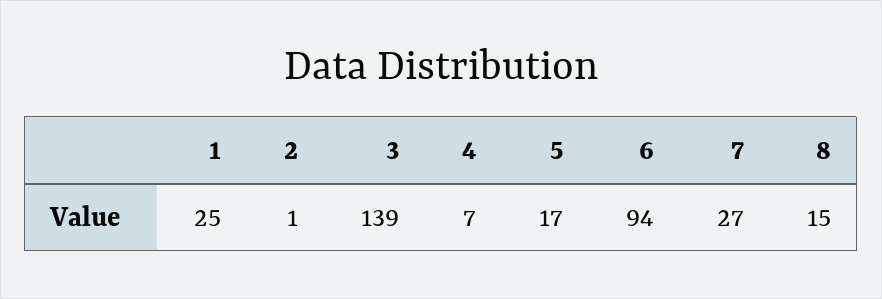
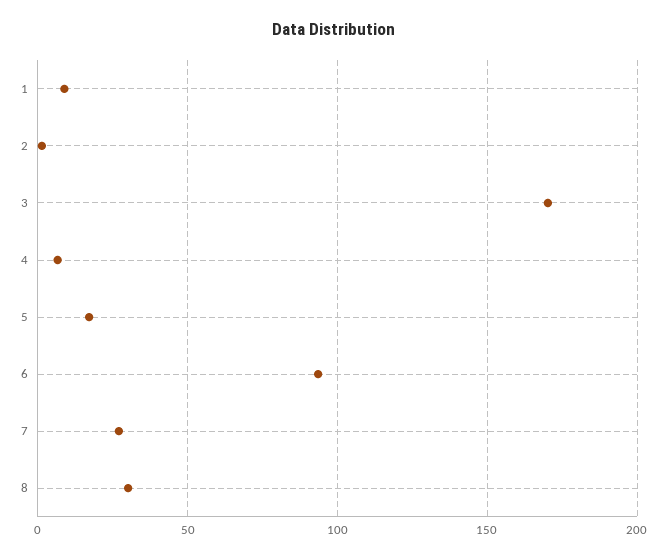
  {
-   "1": 25,
+   "1": 10,
    "2": 1,
-   "3": 139,
+   "3": 170,
    "4": 7,
    "5": 17,
    "6": 94,
    "7": 27,
-   "8": 15
+   "8": 30
  }

